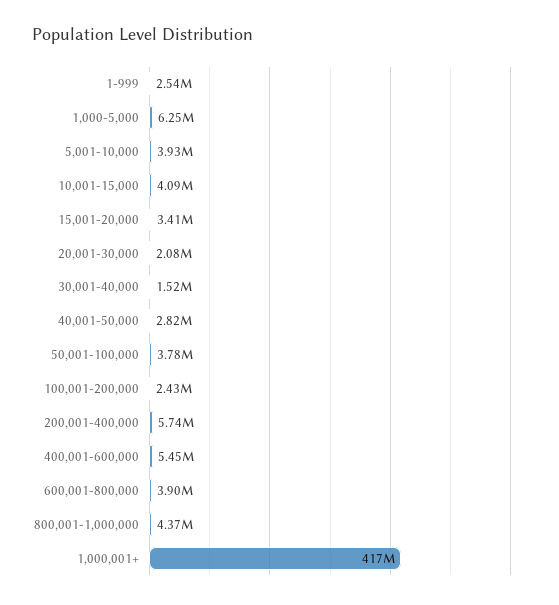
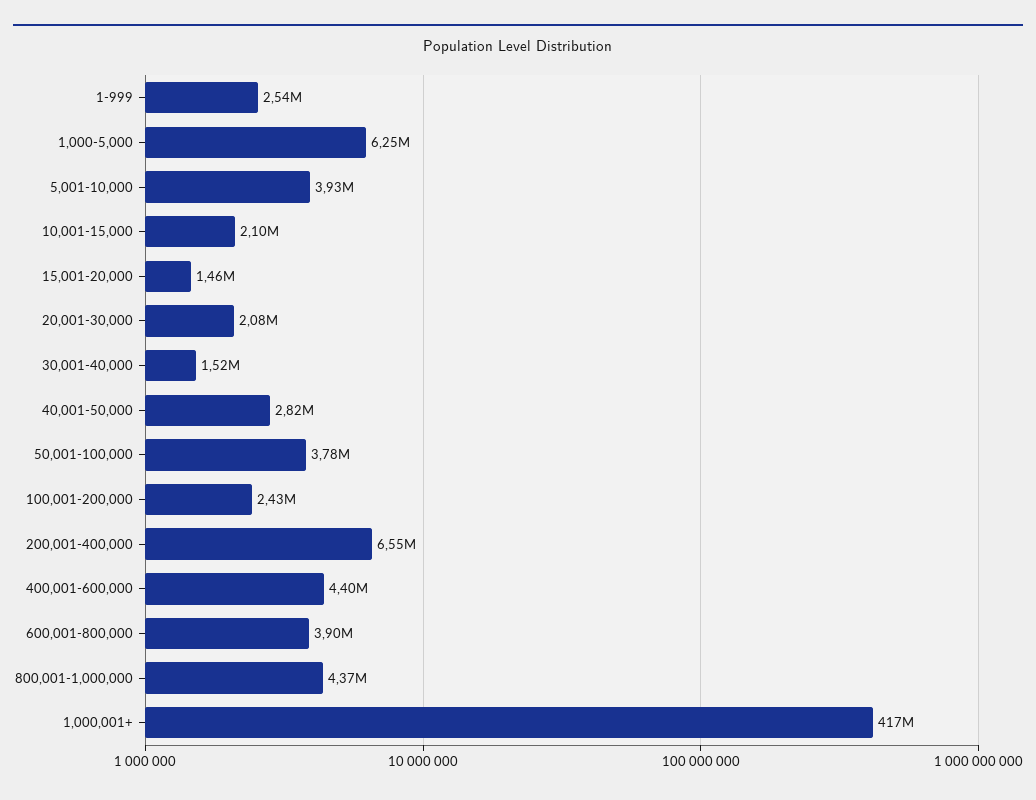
  {
    "1-999": 2540000,
    "1,000-5,000": 6250000,
    "5,001-10,000": 3930000,
-   "10,001-15,000": 4090000,
+   "10,001-15,000": 2100000,
-   "15,001-20,000": 3410000,
+   "15,001-20,000": 1460000,
    "20,001-30,000": 2080000,
    "30,001-40,000": 1520000,
    "40,001-50,000": 2820000,
    "50,001-100,000": 3780000,
    "100,001-200,000": 2430000,
-   "200,001-400,000": 5740000,
+   "200,001-400,000": 6550000,
-   "400,001-600,000": 5450000,
+   "400,001-600,000": 4400000,
    "600,001-800,000": 3900000,
    "800,001-1,000,000": 4370000,
    "1,000,001+": 417000000
  }

